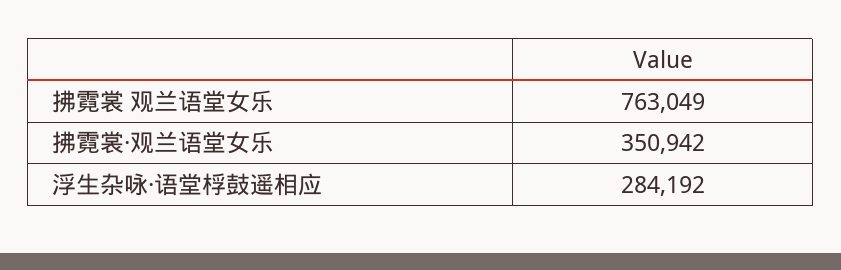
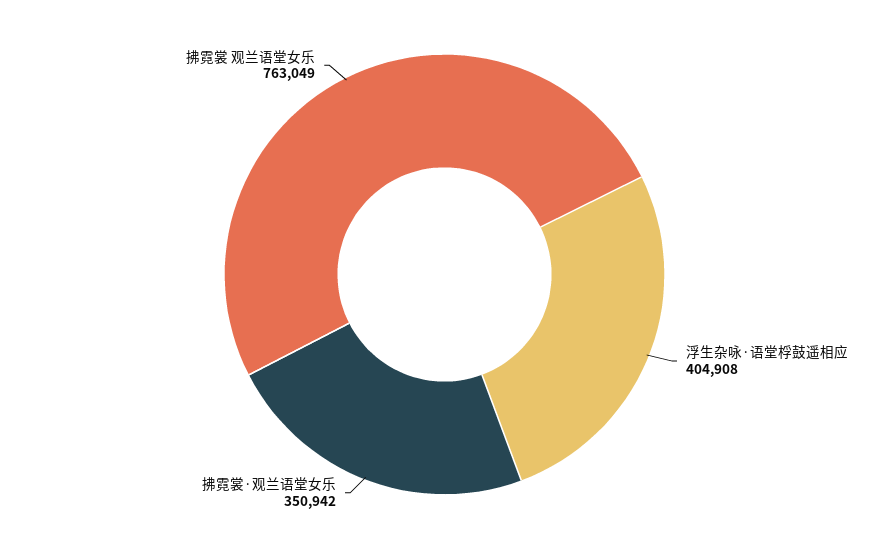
  {
    "拂霓裳 观兰语堂女乐": 763049,
    "拂霓裳·观兰语堂女乐": 350942,
-   "浮生杂咏·语堂桴鼓遥相应": 284192
+   "浮生杂咏·语堂桴鼓遥相应": 404908
  }

